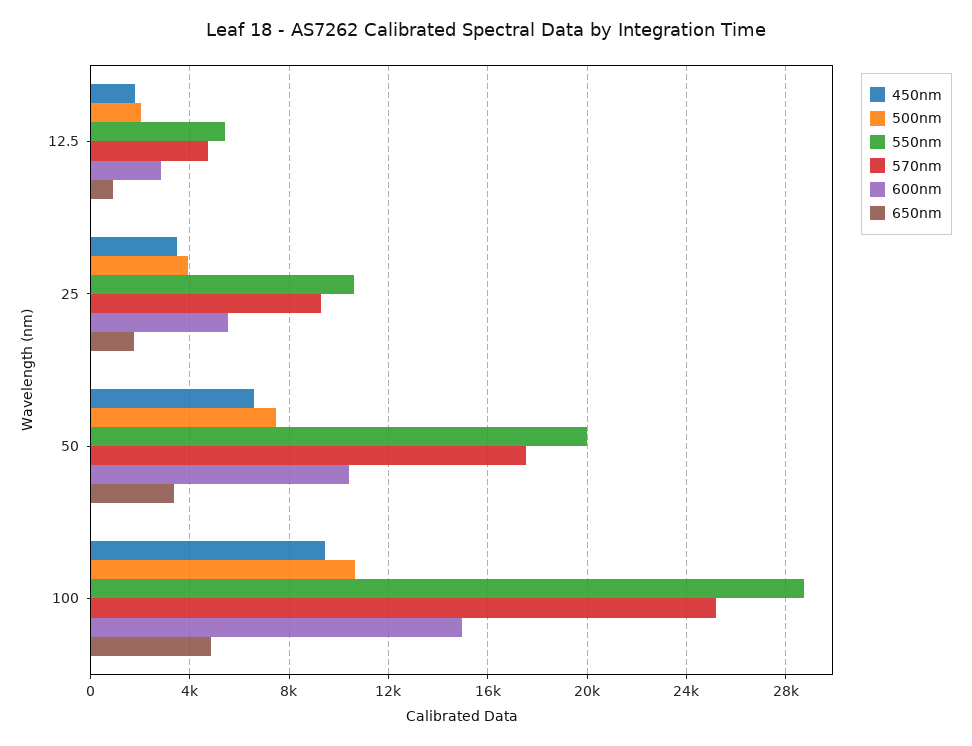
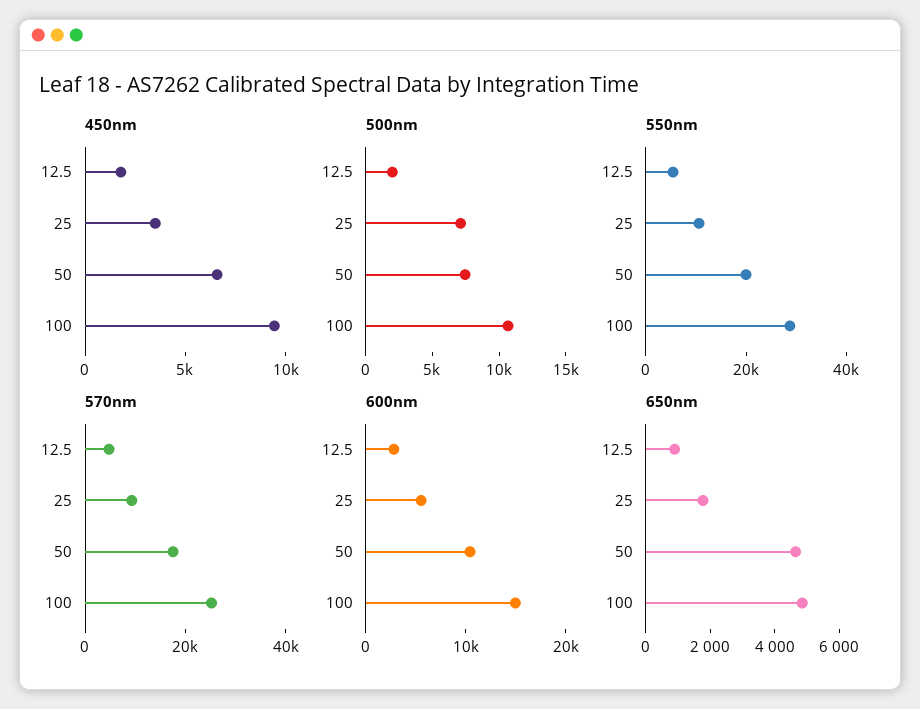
  {
    "450nm": {
      "12.5": 2000,
      "25": 3500,
      "50": 6500,
      "100": 9500
    },
    "500nm": {
      "12.5": 2000,
-     "25": 4000,
+     "25": 7000,
      "50": 7500,
      "100": 10500
    },
    "550nm": {
      "12.5": 5500,
      "25": 10500,
      "50": 20000,
      "100": 28500
    },
    "570nm": {
      "12.5": 4500,
      "25": 9500,
      "50": 17500,
      "100": 25000
    },
    "600nm": {
      "12.5": 3000,
      "25": 5500,
      "50": 10500,
      "100": 15000
    },
    "650nm": {
      "12.5": 1000,
      "25": 2000,
-     "50": 3500,
+     "50": 4500,
      "100": 5000
    }
  }

